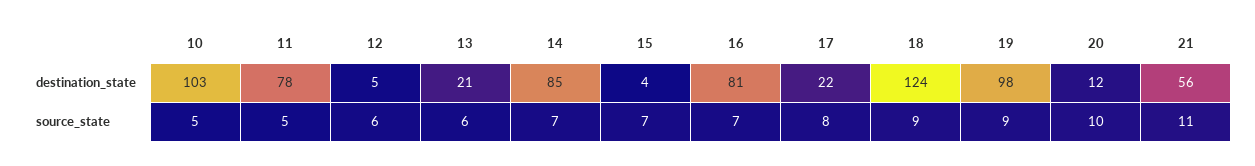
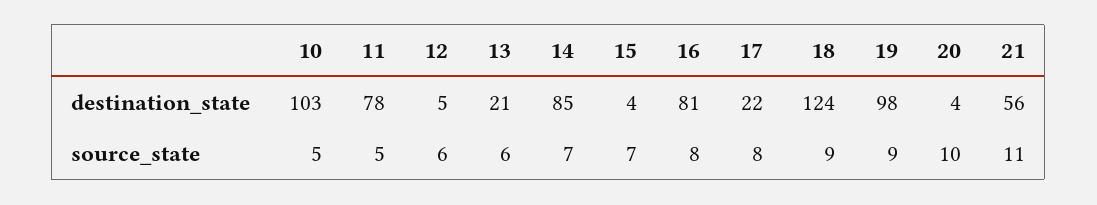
  {
    "10": {
      "destination_state": 103,
      "source_state": 5
    },
    "11": {
      "destination_state": 78,
      "source_state": 5
    },
    "12": {
      "destination_state": 5,
      "source_state": 6
    },
    "13": {
      "destination_state": 21,
      "source_state": 6
    },
    "14": {
      "destination_state": 85,
      "source_state": 7
    },
    "15": {
      "destination_state": 4,
      "source_state": 7
    },
    "16": {
      "destination_state": 81,
-     "source_state": 7
+     "source_state": 8
    },
    "17": {
      "destination_state": 22,
      "source_state": 8
    },
    "18": {
      "destination_state": 124,
      "source_state": 9
    },
    "19": {
      "destination_state": 98,
      "source_state": 9
    },
    "20": {
-     "destination_state": 12,
+     "destination_state": 4,
      "source_state": 10
    },
    "21": {
      "destination_state": 56,
      "source_state": 11
    }
  }

